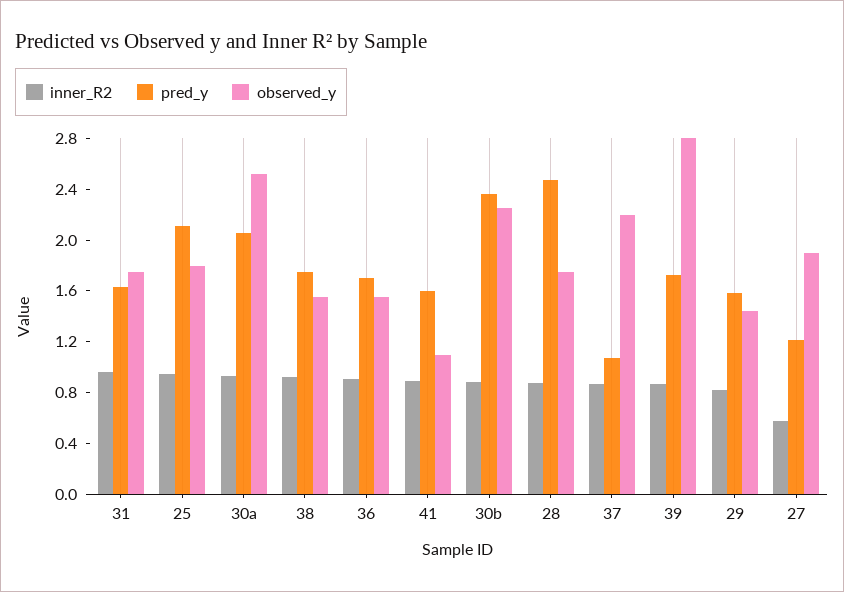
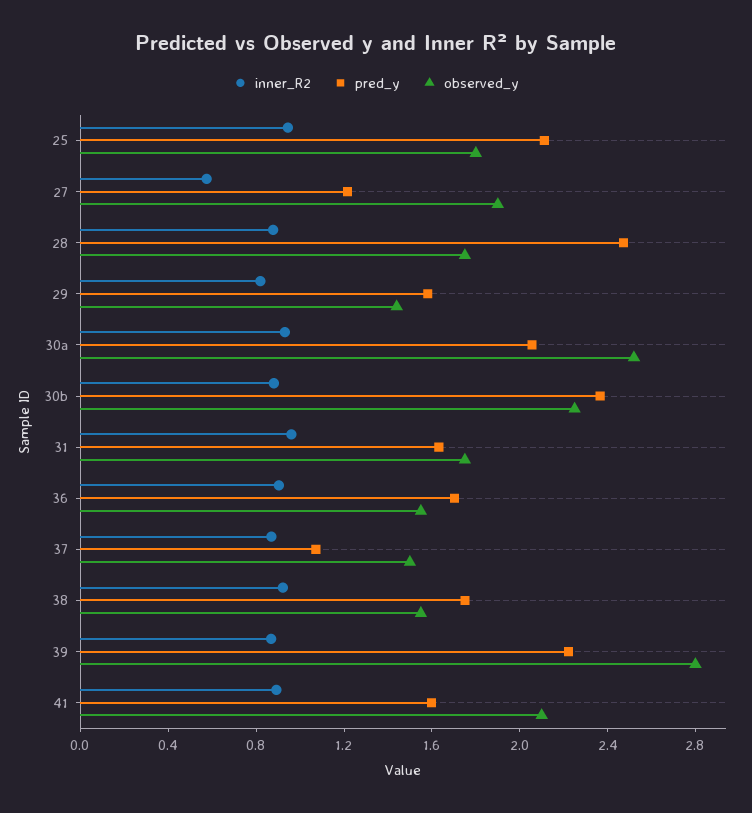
  {
    "inner_R2": {
      "31": 1,
      "25": 0.9,
      "30a": 0.9,
      "38": 0.9,
      "36": 0.9,
      "41": 0.9,
      "30b": 0.9,
      "28": 0.9,
      "37": 0.9,
      "39": 0.9,
      "29": 0.8,
      "27": 0.6
    },
    "pred_y": {
      "31": 1.6,
      "25": 2.1,
      "30a": 2.1,
      "38": 1.8,
      "36": 1.7,
      "41": 1.6,
      "30b": 2.4,
      "28": 2.5,
      "37": 1.1,
-     "39": 1.7,
+     "39": 2.2,
      "29": 1.6,
      "27": 1.2
    },
    "observed_y": {
      "31": 1.8,
      "25": 1.8,
      "30a": 2.5,
      "38": 1.6,
      "36": 1.6,
-     "41": 1.1,
+     "41": 2.1,
      "30b": 2.3,
      "28": 1.8,
-     "37": 2.2,
+     "37": 1.5,
      "39": 2.8,
      "29": 1.4,
      "27": 1.9
    }
  }

